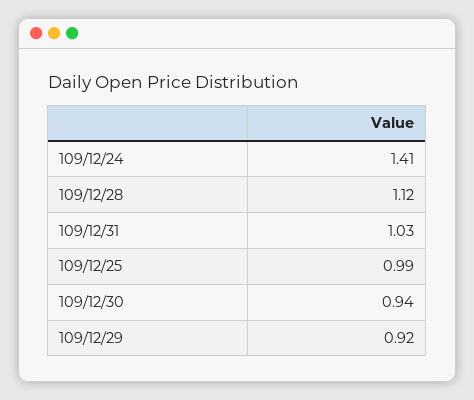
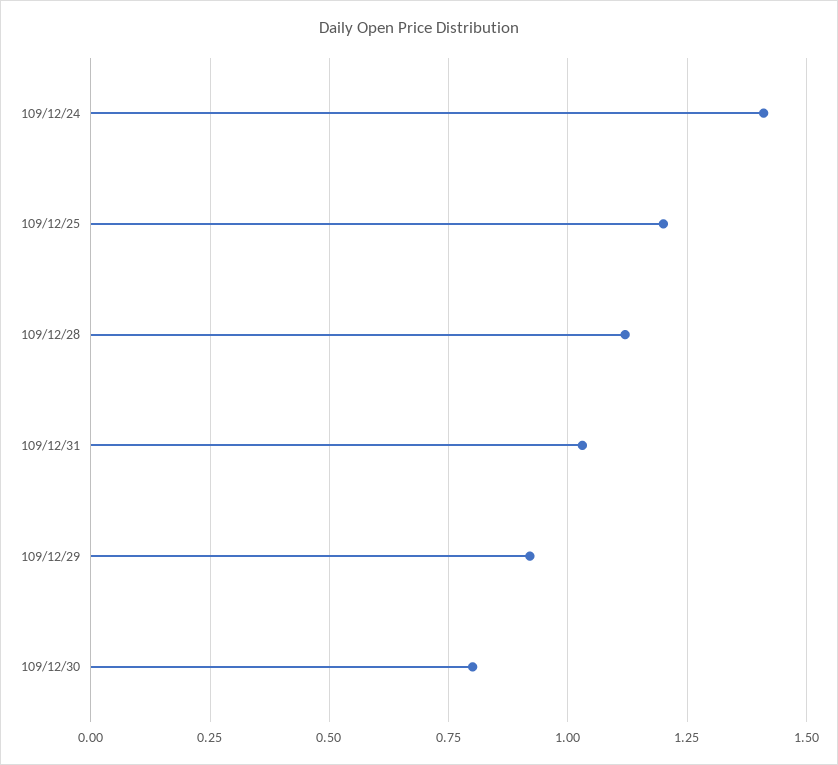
  {
    "109/12/24": 1.41,
    "109/12/28": 1.12,
    "109/12/31": 1.03,
-   "109/12/25": 0.99,
+   "109/12/25": 1.2,
-   "109/12/30": 0.94,
+   "109/12/30": 0.8,
    "109/12/29": 0.92
  }

